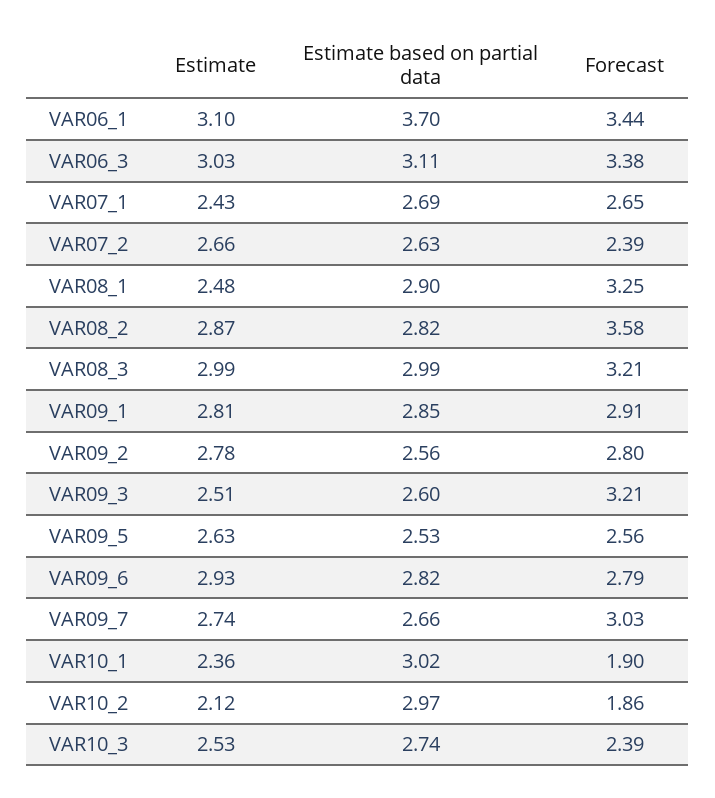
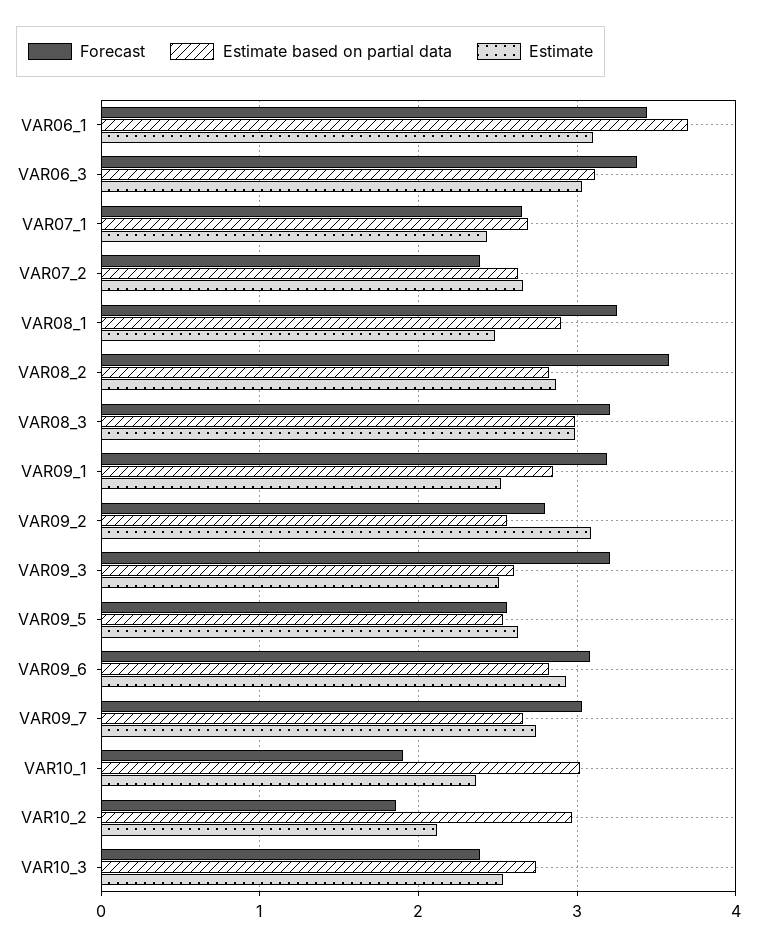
  {
    "Estimate": {
      "VAR06_1": 3.1,
      "VAR06_3": 3.03,
      "VAR07_1": 2.43,
      "VAR07_2": 2.66,
      "VAR08_1": 2.48,
      "VAR08_2": 2.87,
      "VAR08_3": 2.99,
-     "VAR09_1": 2.81,
+     "VAR09_1": 2.5,
-     "VAR09_2": 2.78,
+     "VAR09_2": 3.1,
      "VAR09_3": 2.51,
      "VAR09_5": 2.63,
      "VAR09_6": 2.93,
      "VAR09_7": 2.74,
      "VAR10_1": 2.36,
      "VAR10_2": 2.12,
      "VAR10_3": 2.53
    },
    "Estimate based on partial data": {
      "VAR06_1": 3.7,
      "VAR06_3": 3.11,
      "VAR07_1": 2.69,
      "VAR07_2": 2.63,
      "VAR08_1": 2.9,
      "VAR08_2": 2.82,
      "VAR08_3": 2.99,
      "VAR09_1": 2.85,
      "VAR09_2": 2.56,
      "VAR09_3": 2.6,
      "VAR09_5": 2.53,
      "VAR09_6": 2.82,
      "VAR09_7": 2.66,
      "VAR10_1": 3.02,
      "VAR10_2": 2.97,
      "VAR10_3": 2.74
    },
    "Forecast": {
      "VAR06_1": 3.44,
      "VAR06_3": 3.38,
      "VAR07_1": 2.65,
      "VAR07_2": 2.39,
      "VAR08_1": 3.25,
      "VAR08_2": 3.58,
      "VAR08_3": 3.21,
-     "VAR09_1": 2.91,
+     "VAR09_1": 3.2,
      "VAR09_2": 2.8,
      "VAR09_3": 3.21,
      "VAR09_5": 2.56,
-     "VAR09_6": 2.79,
+     "VAR09_6": 3.1,
      "VAR09_7": 3.03,
      "VAR10_1": 1.9,
      "VAR10_2": 1.86,
      "VAR10_3": 2.39
    }
  }

